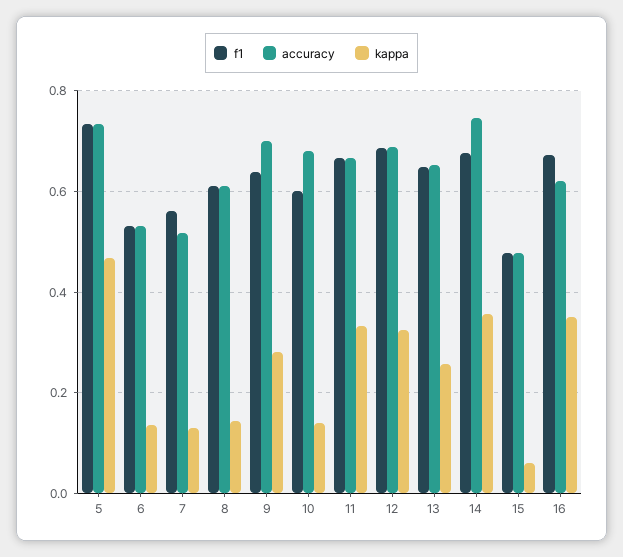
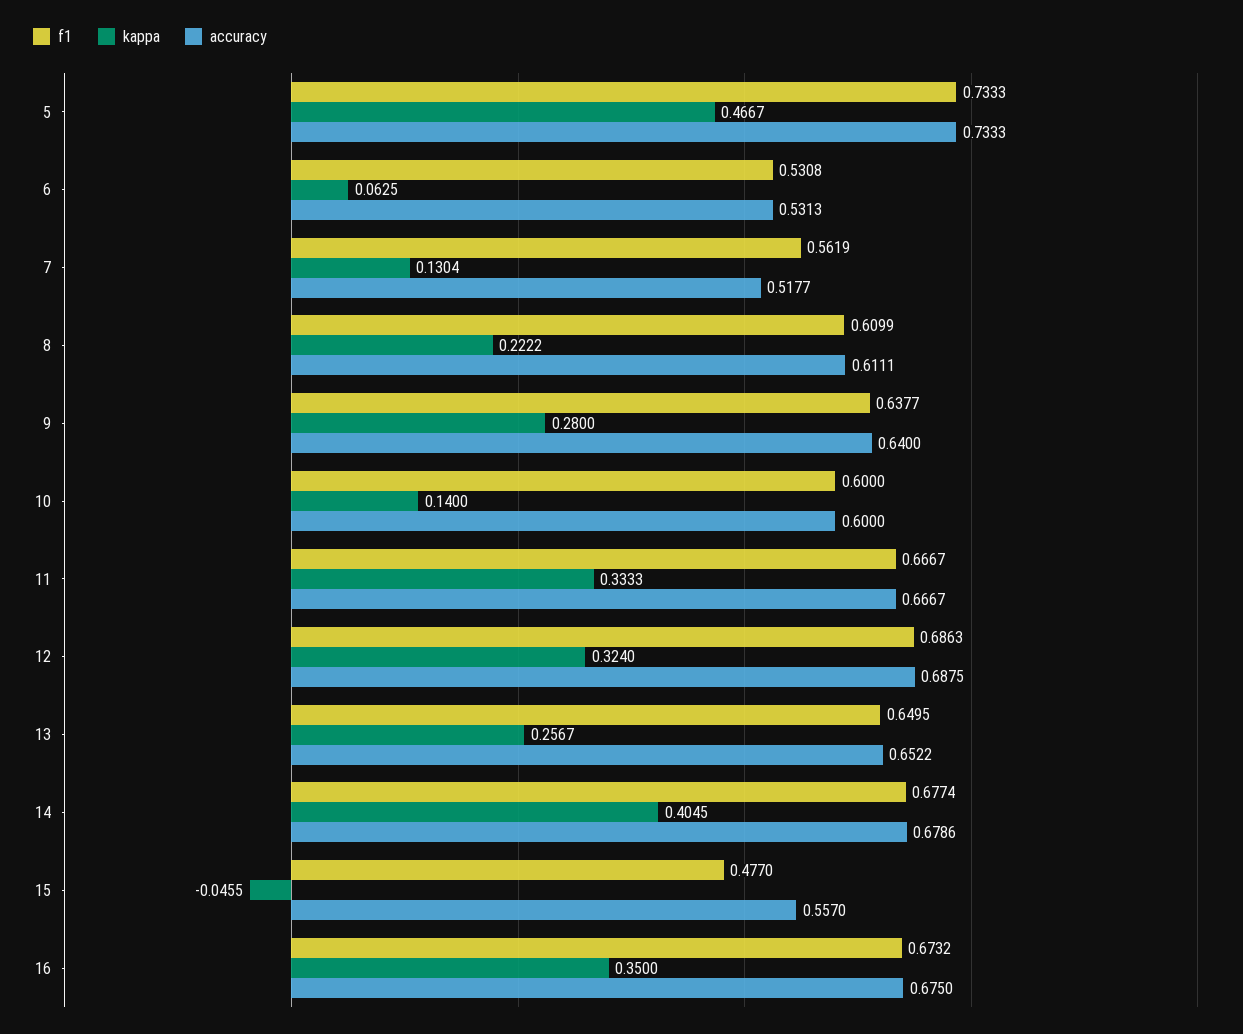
  {
    "f1": {
      "5": 0.7333,
      "6": 0.5308,
      "7": 0.5619,
      "8": 0.6099,
      "9": 0.6377,
      "10": 0.6,
      "11": 0.6667,
      "12": 0.6863,
      "13": 0.6495,
      "14": 0.6774,
      "15": 0.477,
      "16": 0.6732
    },
    "accuracy": {
      "5": 0.7333,
      "6": 0.5313,
      "7": 0.5177,
      "8": 0.6111,
-     "9": 0.7,
+     "9": 0.64,
-     "10": 0.68,
+     "10": 0.6,
      "11": 0.6667,
      "12": 0.6875,
      "13": 0.6522,
-     "14": 0.74,
+     "14": 0.6786,
-     "15": 0.48,
+     "15": 0.557,
-     "16": 0.62
+     "16": 0.675
    },
    "kappa": {
      "5": 0.4667,
-     "6": 0.14,
+     "6": 0.0625,
      "7": 0.1304,
-     "8": 0.14,
+     "8": 0.2222,
      "9": 0.28,
      "10": 0.14,
      "11": 0.3333,
      "12": 0.324,
      "13": 0.2567,
-     "14": 0.36,
+     "14": 0.4045,
-     "15": 0.06,
+     "15": -0.0455,
      "16": 0.35
    }
  }

